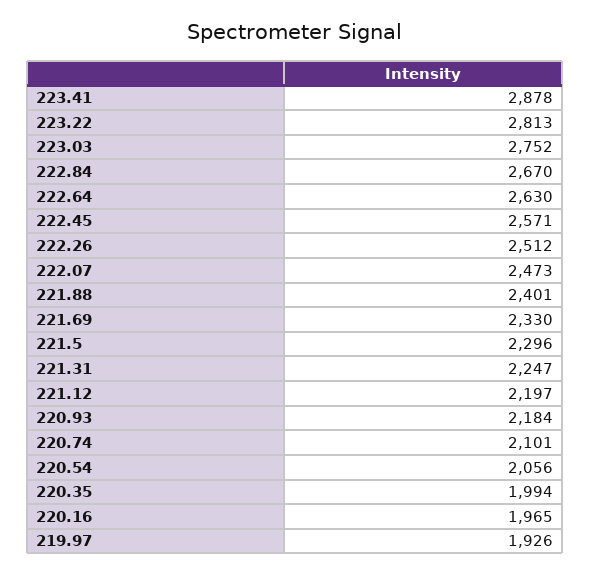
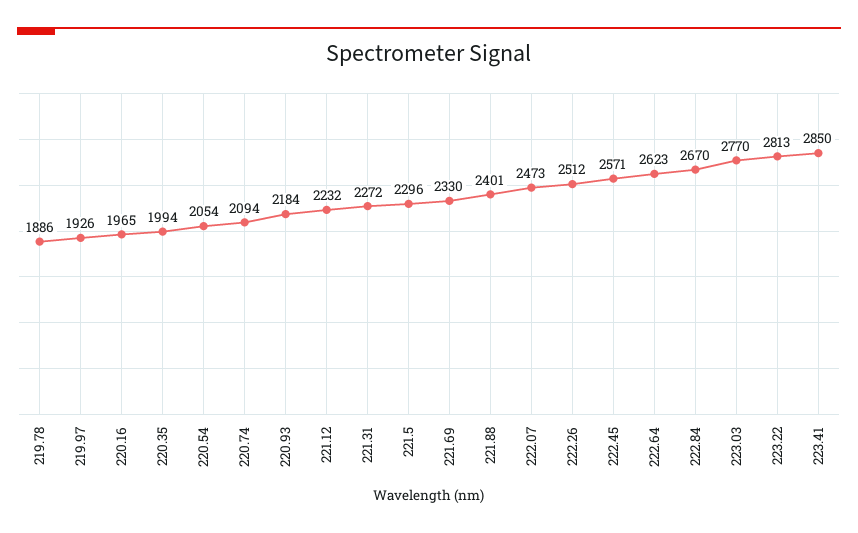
  {
-   "223.41": 2878,
+   "223.41": 2850,
    "223.22": 2813,
-   "223.03": 2752,
+   "223.03": 2770,
    "222.84": 2670,
-   "222.64": 2630,
+   "222.64": 2623,
    "222.45": 2571,
    "222.26": 2512,
    "222.07": 2473,
    "221.88": 2401,
    "221.69": 2330,
    "221.5": 2296,
-   "221.31": 2247,
+   "221.31": 2272,
-   "221.12": 2197,
+   "221.12": 2232,
    "220.93": 2184,
-   "220.74": 2101,
+   "220.74": 2094,
-   "220.54": 2056,
+   "220.54": 2054,
    "220.35": 1994,
    "220.16": 1965,
-   "219.97": 1926
+   "219.97": 1926,
+   "219.78": 1886
  }

